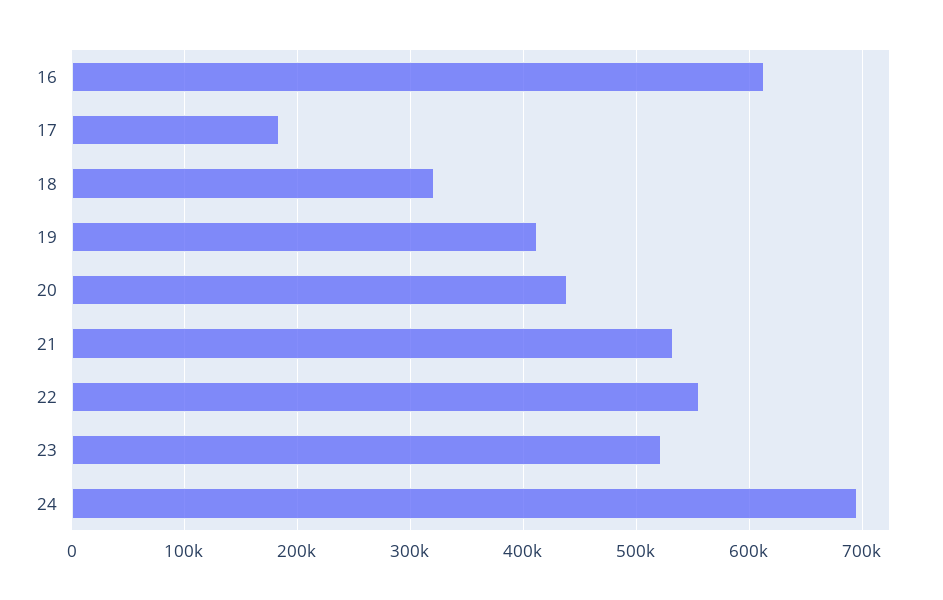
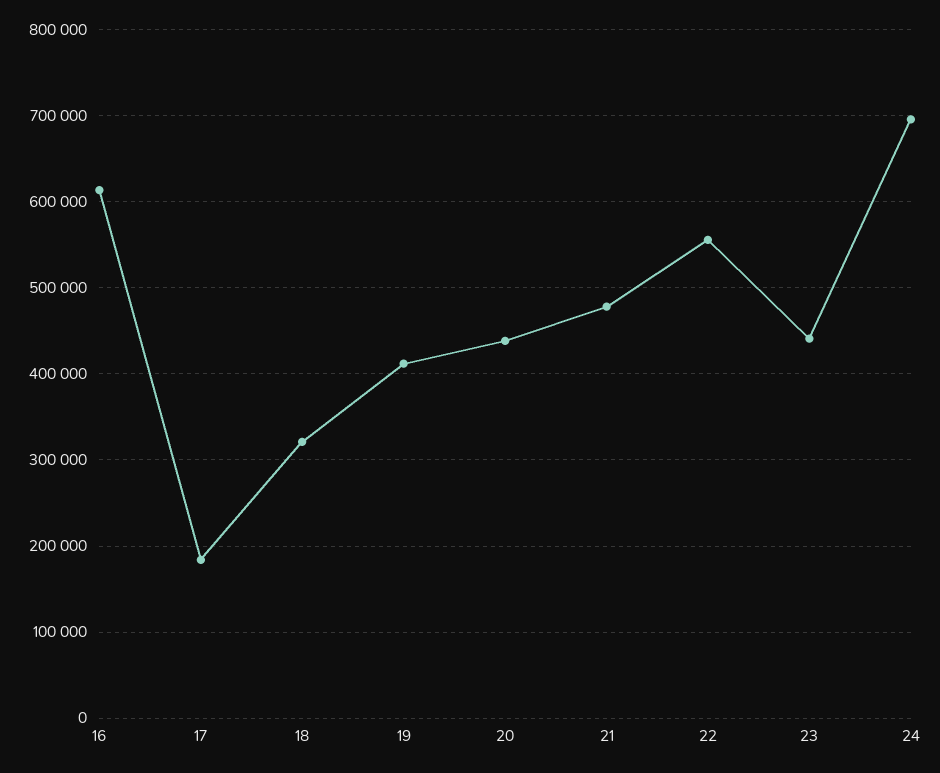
  {
    "16": 610000,
    "17": 180000,
    "18": 320000,
    "19": 410000,
    "20": 440000,
-   "21": 530000,
+   "21": 480000,
    "22": 560000,
-   "23": 520000,
+   "23": 440000,
    "24": 700000
  }

